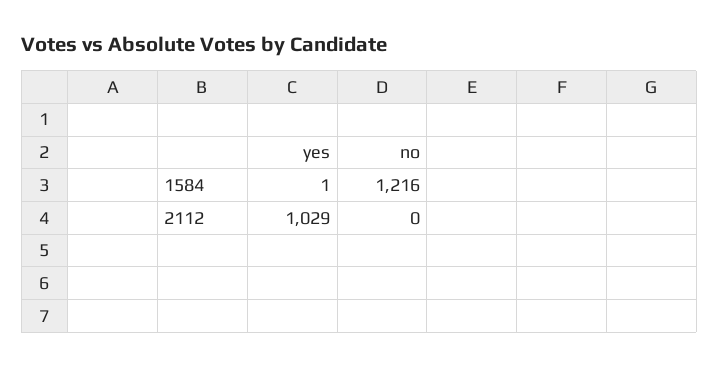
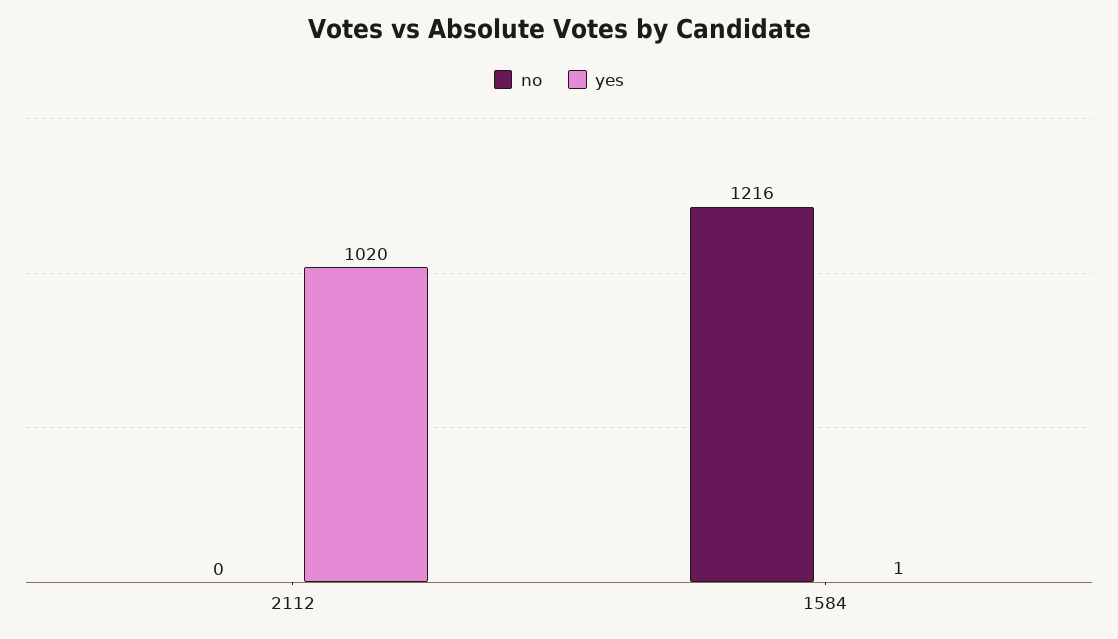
  {
    "yes": {
      "1584": 1,
-     "2112": 1029
+     "2112": 1020
    },
    "no": {
      "1584": 1216,
      "2112": 0
    }
  }

